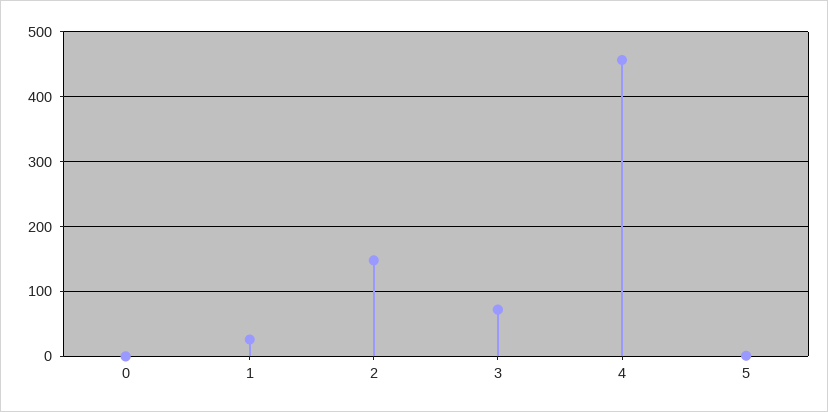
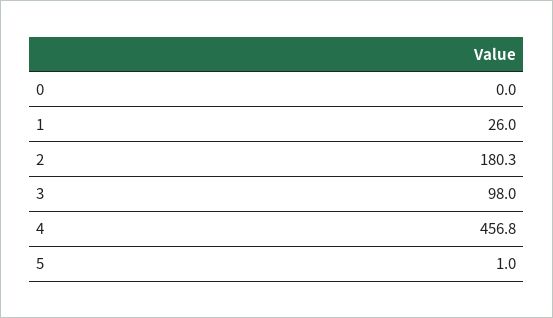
  {
    "0": 0,
    "1": 26,
-   "2": 150,
+   "2": 180.3,
-   "3": 70,
+   "3": 98,
    "4": 456.8,
    "5": 1
  }

